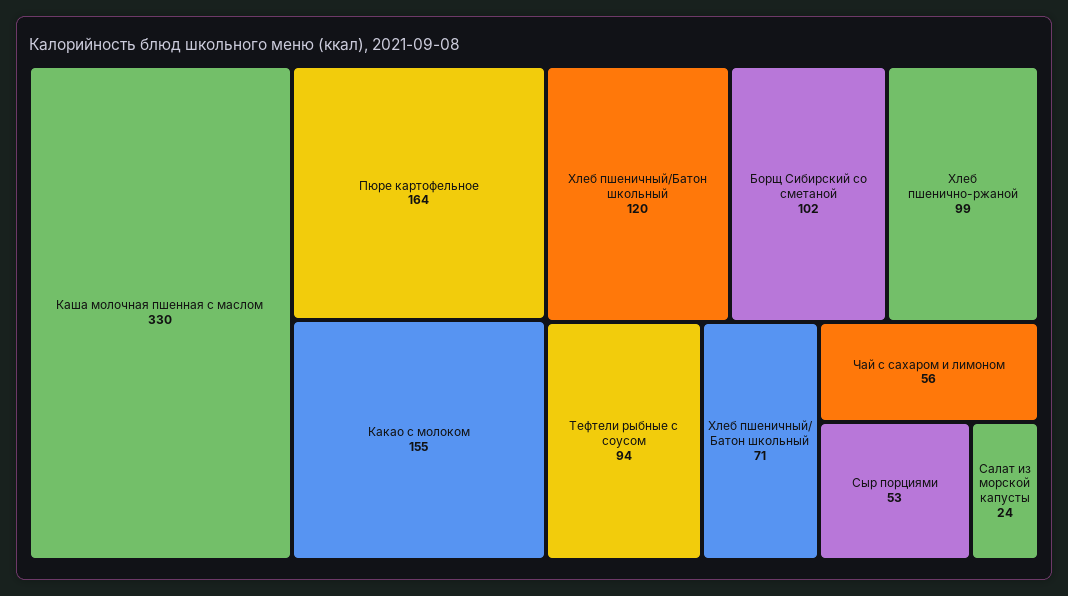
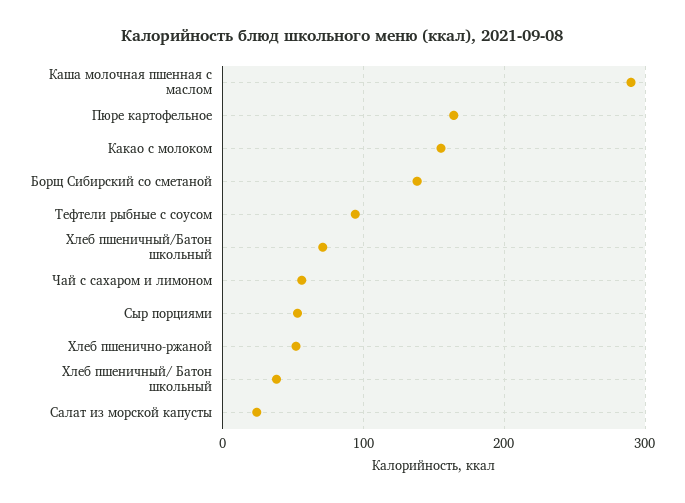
  {
-   "Каша молочная пшенная с маслом": 330,
+   "Каша молочная пшенная с маслом": 290,
    "Пюре картофельное": 164,
    "Какао с молоком": 155,
-   "Хлеб пшеничный/Батон школьный": 120,
+   "Хлеб пшеничный/Батон школьный": 70,
-   "Борщ Сибирский со сметаной": 102,
+   "Борщ Сибирский со сметаной": 140,
-   "Хлеб пшенично-ржаной": 99,
+   "Хлеб пшенично-ржаной": 50,
    "Тефтели рыбные с соусом": 94,
-   "Хлеб пшеничный/ Батон школьный": 71,
+   "Хлеб пшеничный/ Батон школьный": 40,
    "Чай с сахаром и лимоном": 56,
    "Сыр порциями": 53,
    "Салат из морской капусты": 24
  }

